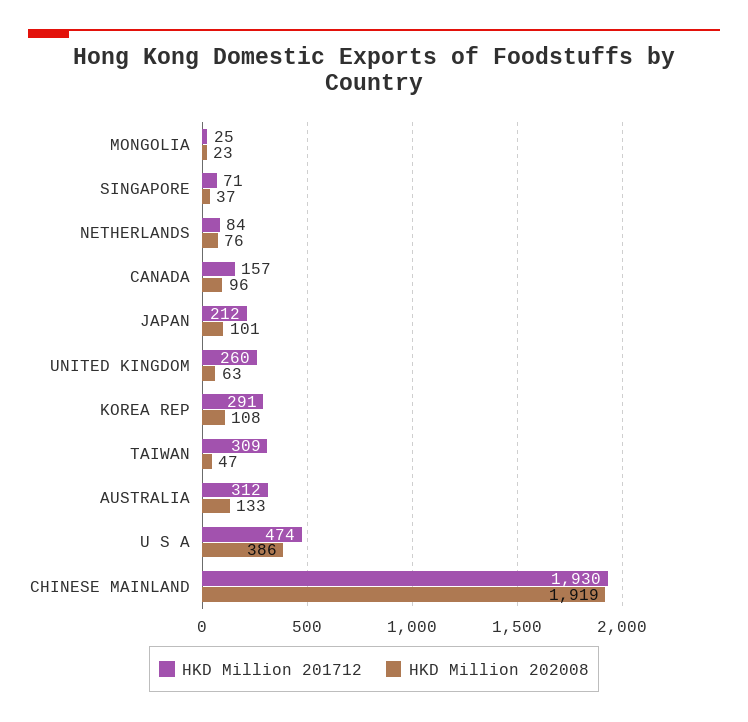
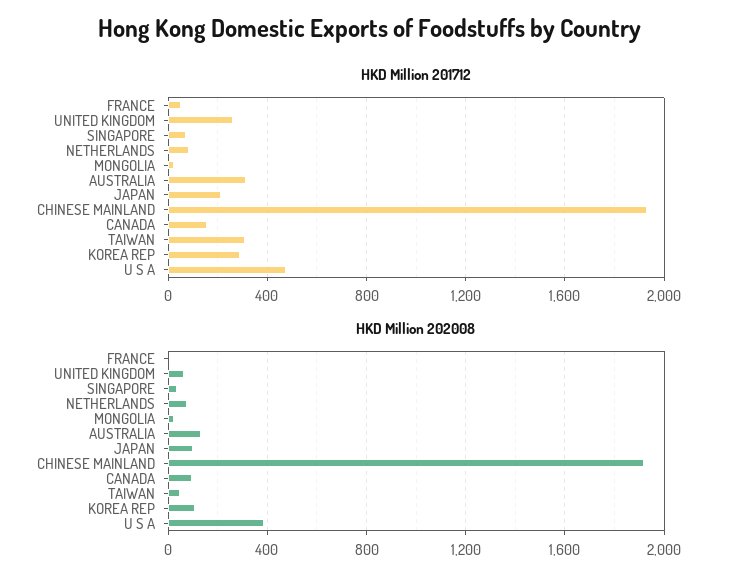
  {
    "HKD Million 201712": {
      "MONGOLIA": 25,
      "SINGAPORE": 71,
      "NETHERLANDS": 84,
      "CANADA": 157,
      "JAPAN": 212,
      "UNITED KINGDOM": 260,
      "KOREA REP": 291,
      "TAIWAN": 309,
      "AUSTRALIA": 312,
      "U S A": 474,
-     "CHINESE MAINLAND": 1930
+     "CHINESE MAINLAND": 1930,
+     "FRANCE": 50
    },
    "HKD Million 202008": {
      "MONGOLIA": 23,
      "SINGAPORE": 37,
      "NETHERLANDS": 76,
      "CANADA": 96,
      "JAPAN": 101,
      "UNITED KINGDOM": 63,
      "KOREA REP": 108,
      "TAIWAN": 47,
      "AUSTRALIA": 133,
      "U S A": 386,
-     "CHINESE MAINLAND": 1919
+     "CHINESE MAINLAND": 1919,
+     "FRANCE": 0
    }
  }

